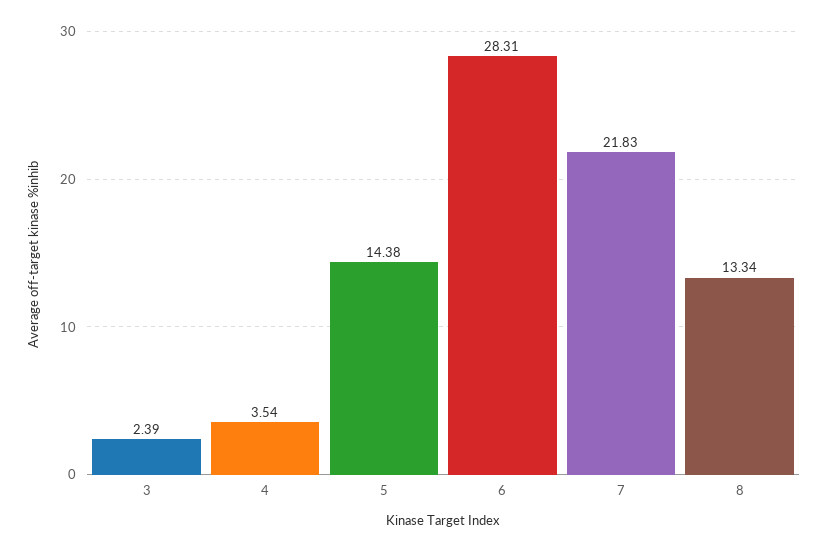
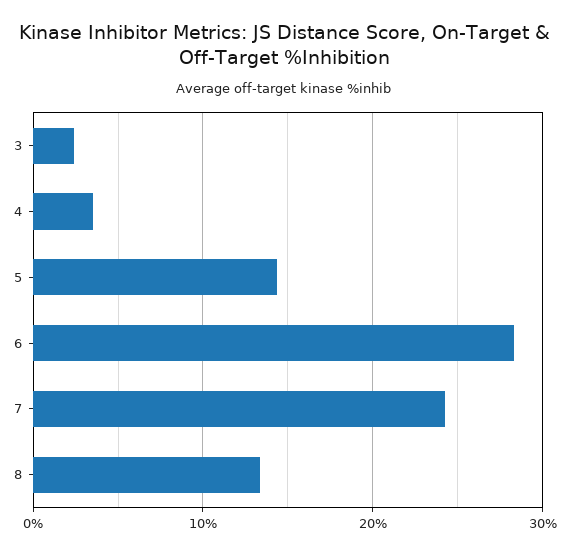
  {
    "3": 2.39,
    "4": 3.54,
    "5": 14.38,
    "6": 28.31,
-   "7": 21.83,
+   "7": 24,
    "8": 13.34
  }

